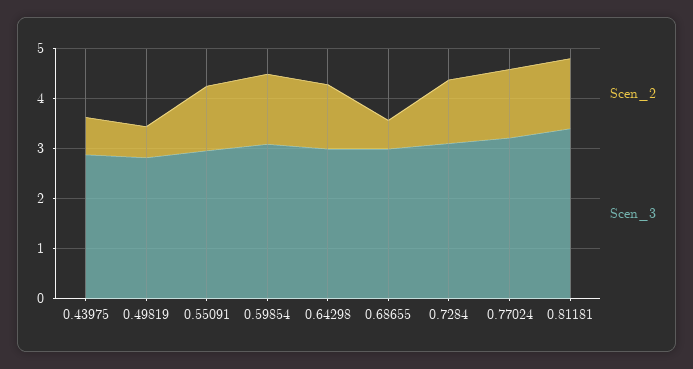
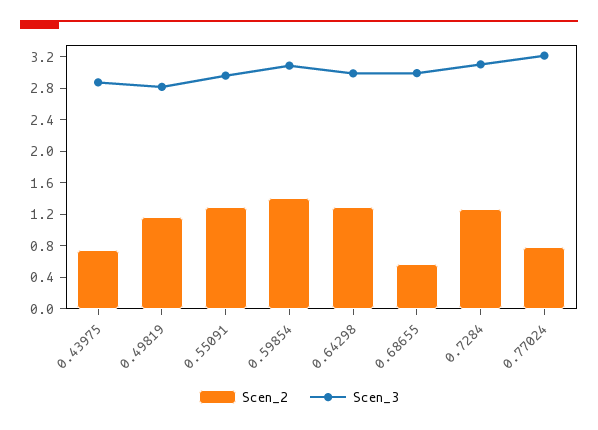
  {
    "Scen_2": {
      "0.43975": 0.8,
-     "0.49819": 0.6,
+     "0.49819": 1.2,
      "0.55091": 1.2,
      "0.59854": 1.4,
      "0.64298": 1.2,
      "0.68655": 0.6,
      "0.7284": 1.2,
-     "0.77024": 1.4,
+     "0.77024": 0.8
-     "0.81181": 1.4
    },
    "Scen_3": {
      "0.43975": 2.8,
      "0.49819": 2.8,
      "0.55091": 3,
      "0.59854": 3,
      "0.64298": 3,
      "0.68655": 3,
      "0.7284": 3.2,
-     "0.77024": 3.2,
+     "0.77024": 3.2
-     "0.81181": 3.4
    }
  }

